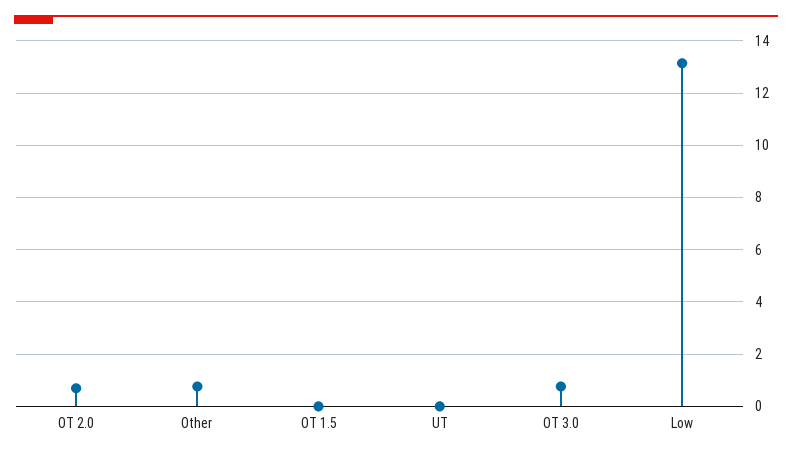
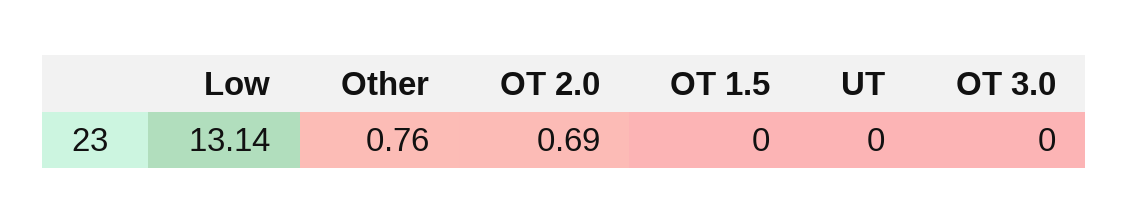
  {
    "OT 2.0": 0.69,
    "Other": 0.76,
    "OT 1.5": 0,
    "UT": 0,
-   "OT 3.0": 0.75,
+   "OT 3.0": 0,
    "Low": 13.14
  }

